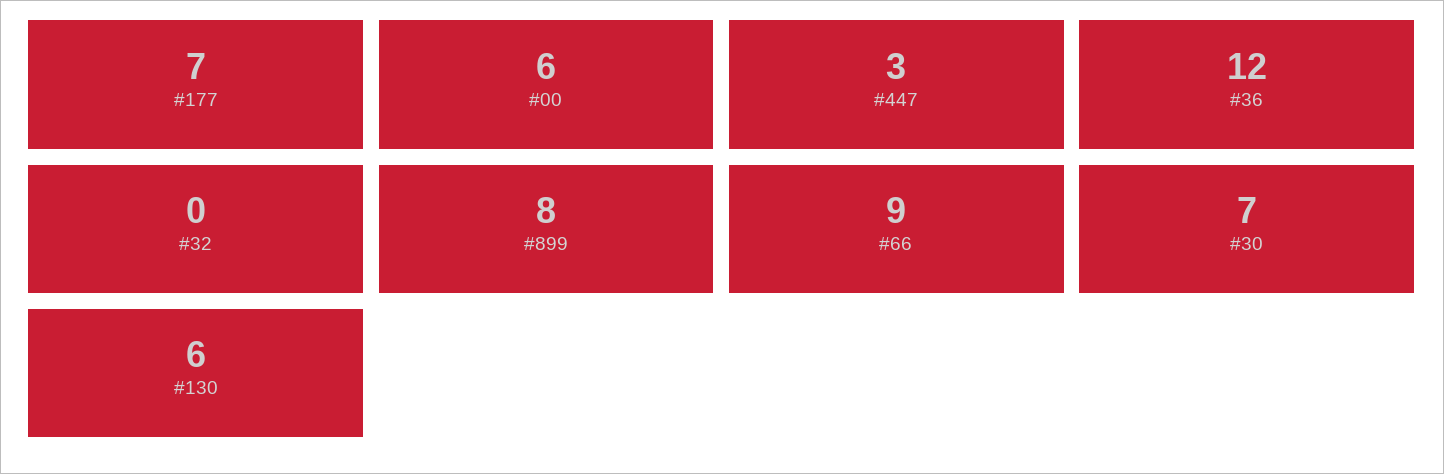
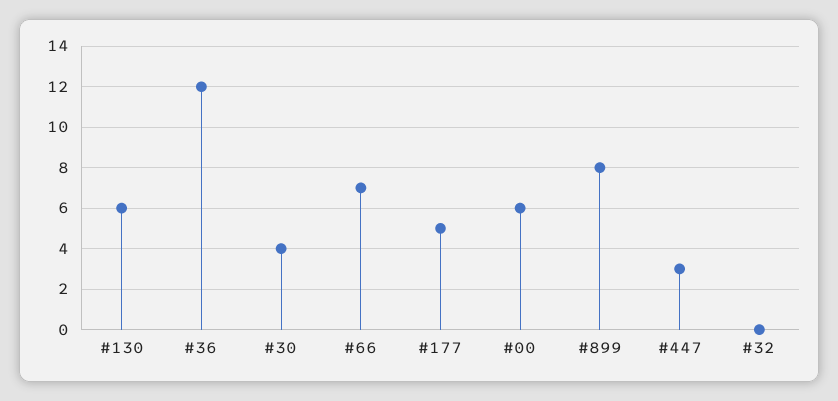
  {
-   "#177": 7,
+   "#177": 5,
    "#00": 6,
    "#447": 3,
    "#36": 12,
    "#32": 0,
    "#899": 8,
-   "#66": 9,
+   "#66": 7,
-   "#30": 7,
+   "#30": 4,
    "#130": 6
  }

